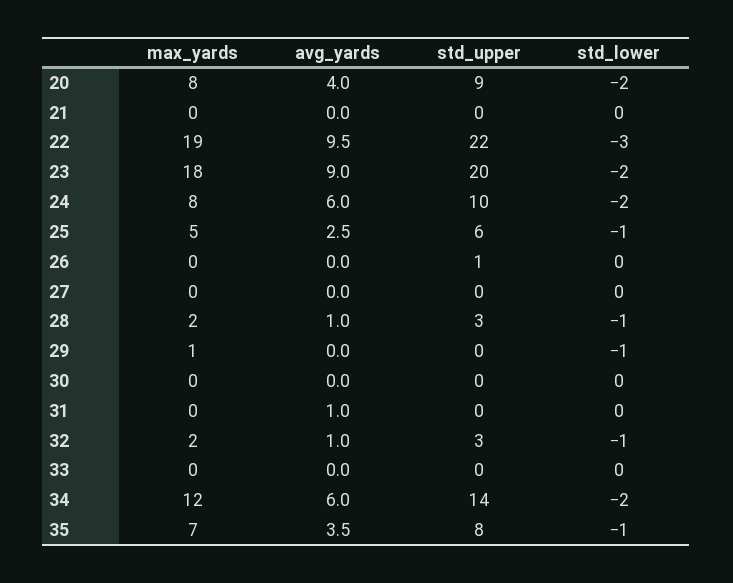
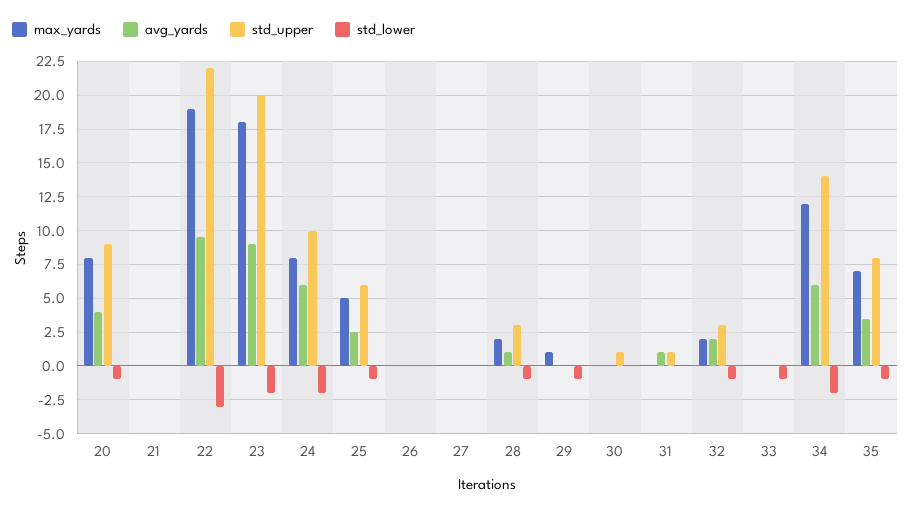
  {
    "max_yards": {
      "20": 8,
      "21": 0,
      "22": 19,
      "23": 18,
      "24": 8,
      "25": 5,
      "26": 0,
      "27": 0,
      "28": 2,
      "29": 1,
      "30": 0,
      "31": 0,
      "32": 2,
      "33": 0,
      "34": 12,
      "35": 7
    },
    "avg_yards": {
      "20": 4,
      "21": 0,
      "22": 9.5,
      "23": 9,
      "24": 6,
      "25": 2.5,
      "26": 0,
      "27": 0,
      "28": 1,
      "29": 0,
      "30": 0,
      "31": 1,
-     "32": 1,
+     "32": 2,
      "33": 0,
      "34": 6,
      "35": 3.5
    },
    "std_upper": {
      "20": 9,
      "21": 0,
      "22": 22,
      "23": 20,
      "24": 10,
      "25": 6,
-     "26": 1,
+     "26": 0,
      "27": 0,
      "28": 3,
      "29": 0,
-     "30": 0,
+     "30": 1,
-     "31": 0,
+     "31": 1,
      "32": 3,
      "33": 0,
      "34": 14,
      "35": 8
    },
    "std_lower": {
-     "20": -2,
+     "20": -1,
      "21": 0,
      "22": -3,
      "23": -2,
      "24": -2,
      "25": -1,
      "26": 0,
      "27": 0,
      "28": -1,
      "29": -1,
      "30": 0,
      "31": 0,
      "32": -1,
-     "33": 0,
+     "33": -1,
      "34": -2,
      "35": -1
    }
  }

